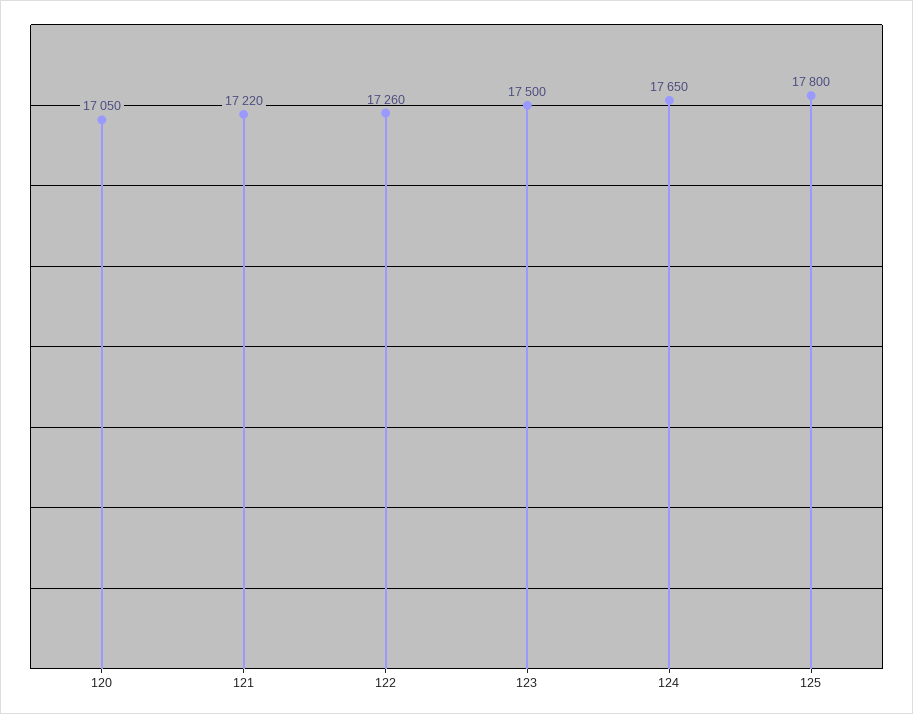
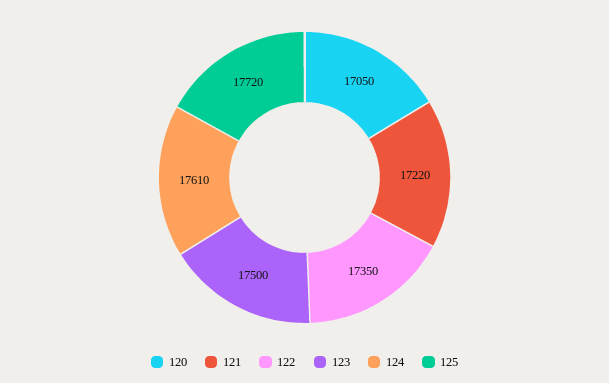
  {
    "120": 17050,
    "121": 17220,
-   "122": 17260,
+   "122": 17350,
    "123": 17500,
-   "124": 17650,
+   "124": 17610,
-   "125": 17800
+   "125": 17720
  }

